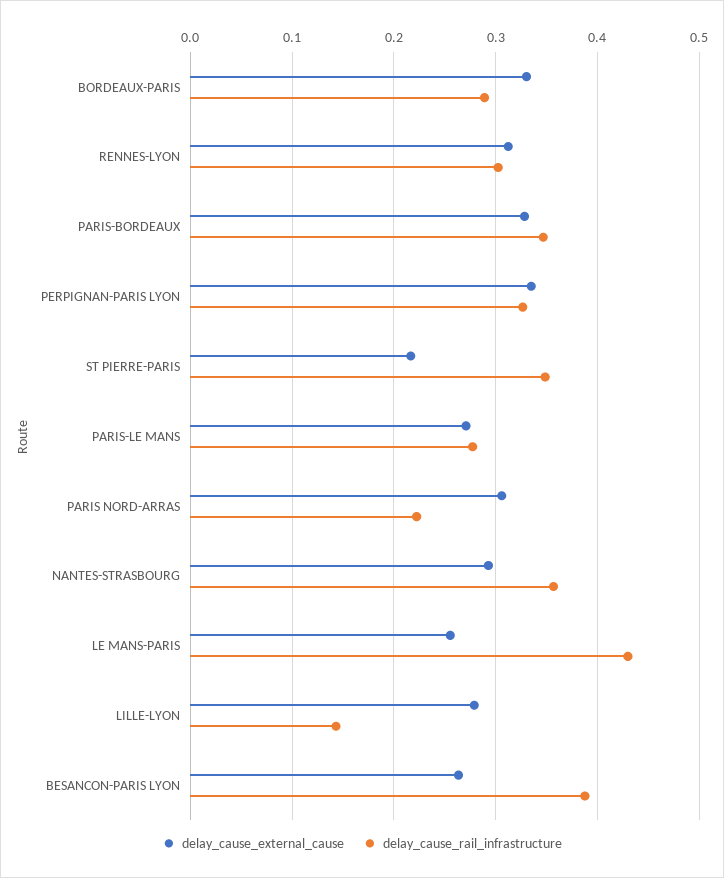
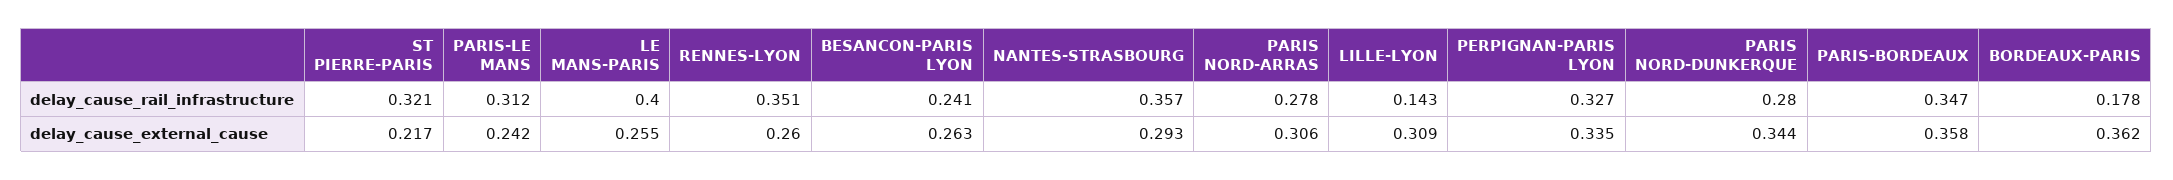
  {
    "delay_cause_external_cause": {
-     "BORDEAUX-PARIS": 0.33,
+     "BORDEAUX-PARIS": 0.362,
-     "RENNES-LYON": 0.31,
+     "RENNES-LYON": 0.26,
-     "PARIS-BORDEAUX": 0.33,
+     "PARIS-BORDEAUX": 0.358,
      "PERPIGNAN-PARIS LYON": 0.335,
      "ST PIERRE-PARIS": 0.217,
-     "PARIS-LE MANS": 0.27,
+     "PARIS-LE MANS": 0.242,
      "PARIS NORD-ARRAS": 0.306,
      "NANTES-STRASBOURG": 0.293,
      "LE MANS-PARIS": 0.255,
-     "LILLE-LYON": 0.28,
+     "LILLE-LYON": 0.309,
-     "BESANCON-PARIS LYON": 0.263
+     "BESANCON-PARIS LYON": 0.263,
+     "PARIS NORD-DUNKERQUE": 0.344
    },
    "delay_cause_rail_infrastructure": {
-     "BORDEAUX-PARIS": 0.29,
+     "BORDEAUX-PARIS": 0.178,
-     "RENNES-LYON": 0.3,
+     "RENNES-LYON": 0.351,
      "PARIS-BORDEAUX": 0.347,
      "PERPIGNAN-PARIS LYON": 0.327,
-     "ST PIERRE-PARIS": 0.35,
+     "ST PIERRE-PARIS": 0.321,
-     "PARIS-LE MANS": 0.28,
+     "PARIS-LE MANS": 0.312,
-     "PARIS NORD-ARRAS": 0.22,
+     "PARIS NORD-ARRAS": 0.278,
      "NANTES-STRASBOURG": 0.357,
-     "LE MANS-PARIS": 0.43,
+     "LE MANS-PARIS": 0.4,
      "LILLE-LYON": 0.143,
-     "BESANCON-PARIS LYON": 0.39
+     "BESANCON-PARIS LYON": 0.241,
+     "PARIS NORD-DUNKERQUE": 0.28
    }
  }

